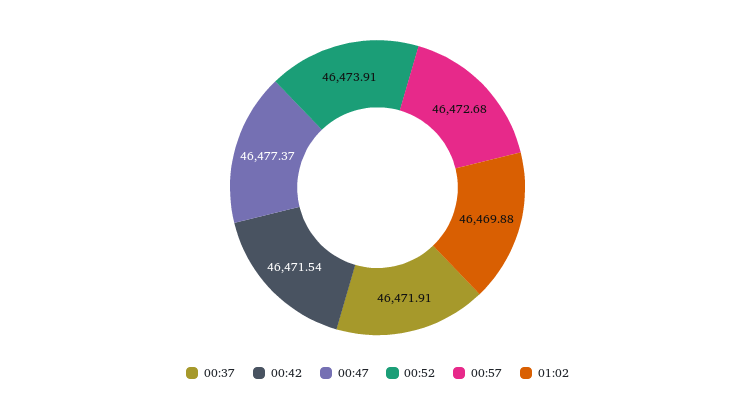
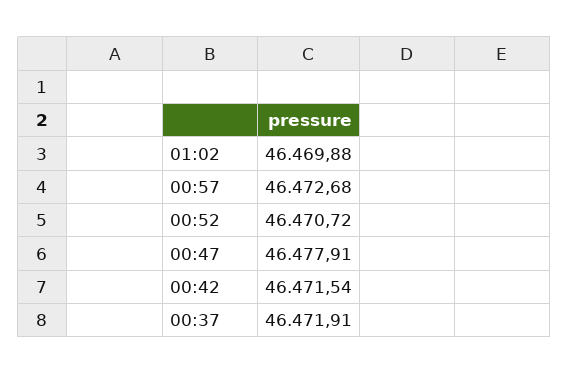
  {
    "00:37": 46471.91,
    "00:42": 46471.54,
-   "00:47": 46477.37,
+   "00:47": 46477.91,
-   "00:52": 46473.91,
+   "00:52": 46470.72,
    "00:57": 46472.68,
    "01:02": 46469.88
  }

